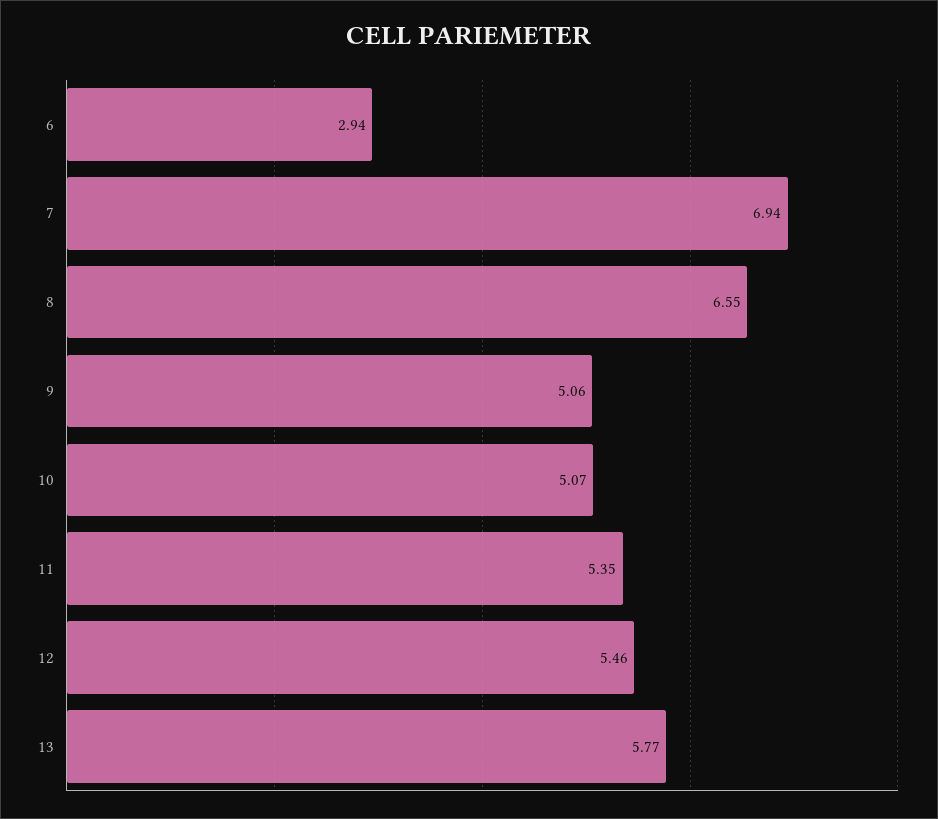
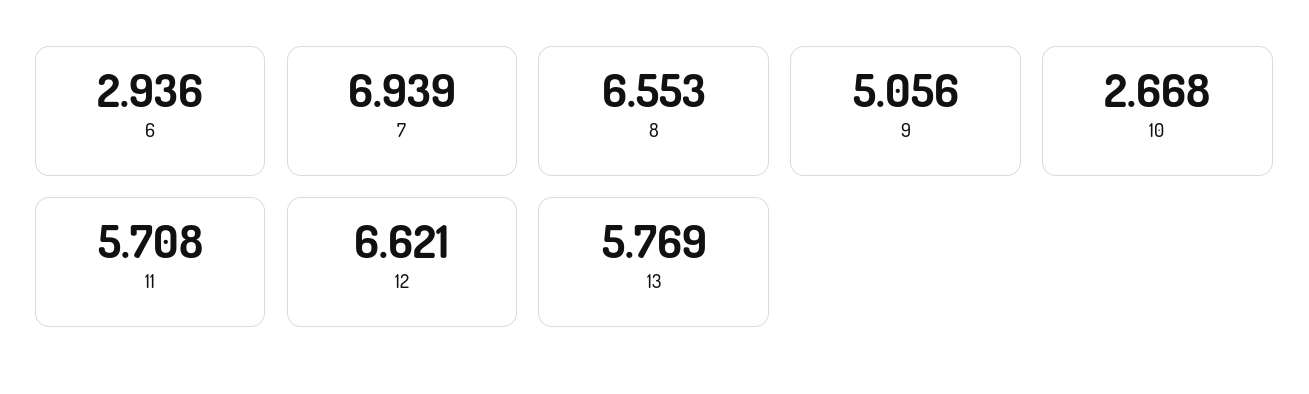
  {
    "6": 2.936,
    "7": 6.939,
    "8": 6.553,
    "9": 5.056,
-   "10": 5.07,
+   "10": 2.668,
-   "11": 5.35,
+   "11": 5.708,
-   "12": 5.46,
+   "12": 6.621,
    "13": 5.769
  }

